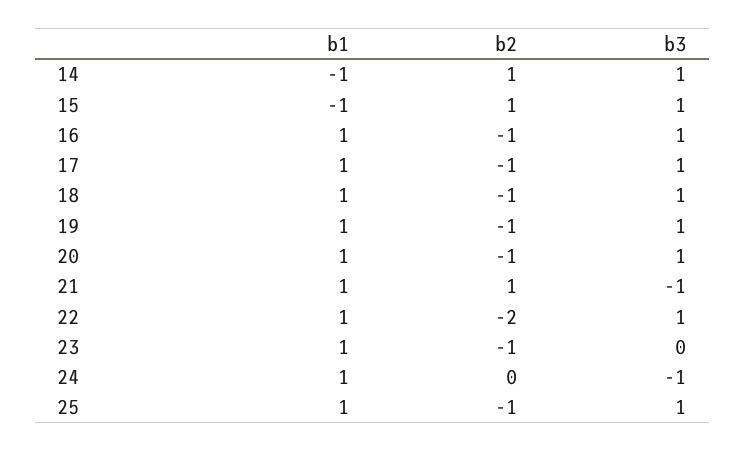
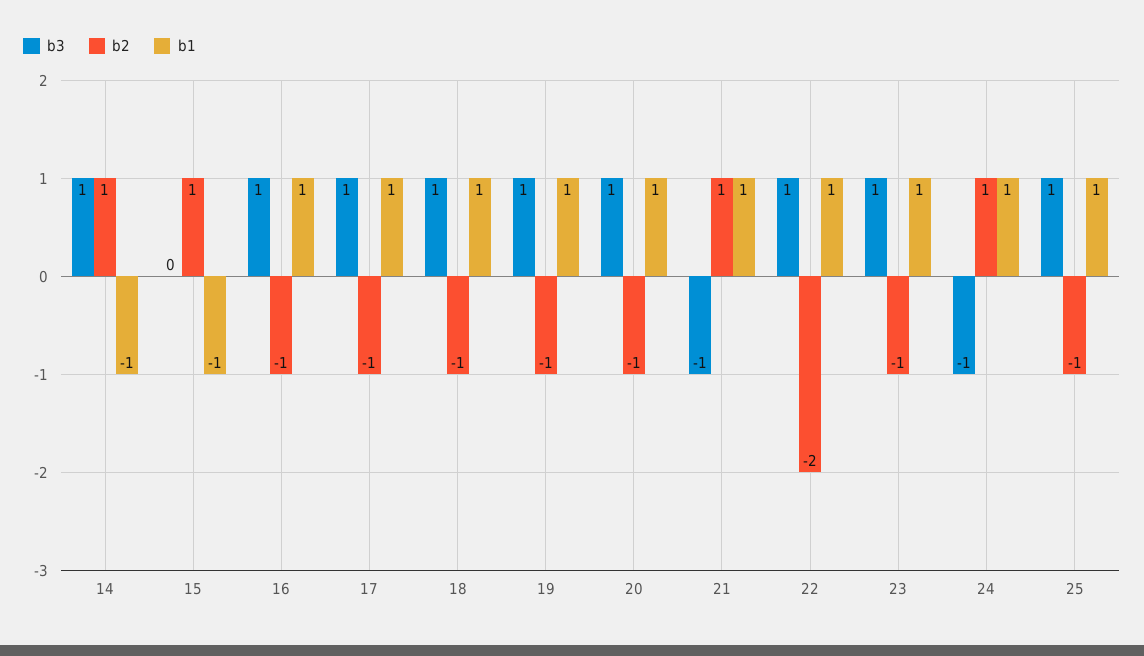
  {
    "b1": {
      "14": -1,
      "15": -1,
      "16": 1,
      "17": 1,
      "18": 1,
      "19": 1,
      "20": 1,
      "21": 1,
      "22": 1,
      "23": 1,
      "24": 1,
      "25": 1
    },
    "b2": {
      "14": 1,
      "15": 1,
      "16": -1,
      "17": -1,
      "18": -1,
      "19": -1,
      "20": -1,
      "21": 1,
      "22": -2,
      "23": -1,
-     "24": 0,
+     "24": 1,
      "25": -1
    },
    "b3": {
      "14": 1,
-     "15": 1,
+     "15": 0,
      "16": 1,
      "17": 1,
      "18": 1,
      "19": 1,
      "20": 1,
      "21": -1,
      "22": 1,
-     "23": 0,
+     "23": 1,
      "24": -1,
      "25": 1
    }
  }

